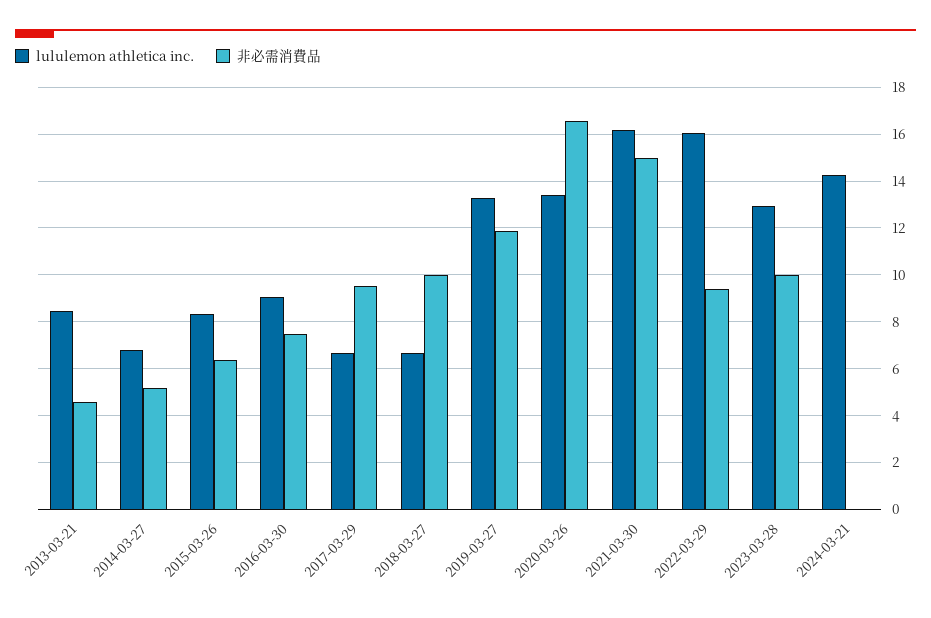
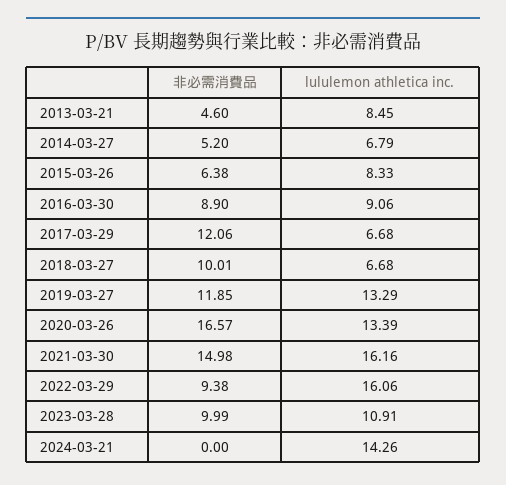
  {
    "lululemon athletica inc.": {
      "2013-03-21": 8.45,
      "2014-03-27": 6.79,
      "2015-03-26": 8.33,
      "2016-03-30": 9.06,
      "2017-03-29": 6.68,
      "2018-03-27": 6.68,
      "2019-03-27": 13.29,
      "2020-03-26": 13.39,
      "2021-03-30": 16.16,
      "2022-03-29": 16.06,
-     "2023-03-28": 13,
+     "2023-03-28": 10.91,
      "2024-03-21": 14.26
    },
    "非必需消費品": {
      "2013-03-21": 4.6,
      "2014-03-27": 5.2,
      "2015-03-26": 6.38,
-     "2016-03-30": 7.5,
+     "2016-03-30": 8.9,
-     "2017-03-29": 9.5,
+     "2017-03-29": 12.06,
      "2018-03-27": 10.01,
      "2019-03-27": 11.85,
      "2020-03-26": 16.57,
      "2021-03-30": 14.98,
      "2022-03-29": 9.38,
      "2023-03-28": 9.99,
      "2024-03-21": 0
    }
  }

